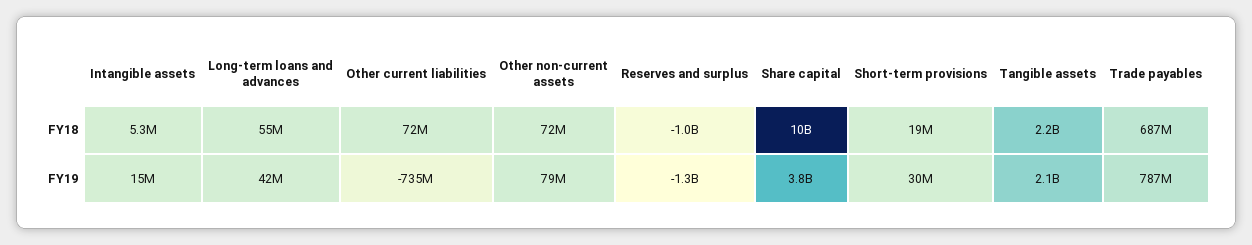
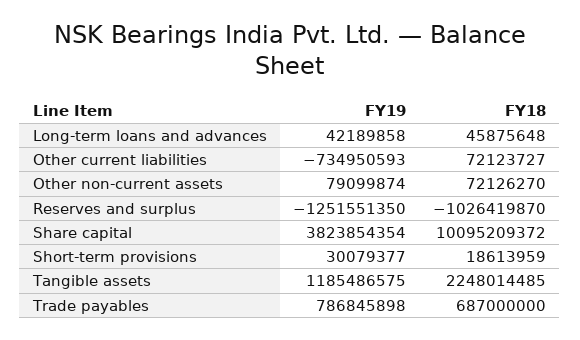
  {
-   "Intangible assets": {
-     "FY18": 5300000,
-     "FY19": 15000000
-   },
    "Long-term loans and advances": {
-     "FY18": 55000000,
+     "FY18": 45875648,
      "FY19": 42189858
    },
    "Other current liabilities": {
      "FY18": 72123727,
      "FY19": -734950593
    },
    "Other non-current assets": {
      "FY18": 72126270,
      "FY19": 79099874
    },
    "Reserves and surplus": {
      "FY18": -1026419870,
      "FY19": -1251551350
    },
    "Share capital": {
      "FY18": 10095209372,
      "FY19": 3823854354
    },
    "Short-term provisions": {
      "FY18": 18613959,
      "FY19": 30079377
    },
    "Tangible assets": {
      "FY18": 2248014485,
-     "FY19": 2100000000
+     "FY19": 1185486575
    },
    "Trade payables": {
      "FY18": 687000000,
      "FY19": 786845898
    }
  }

